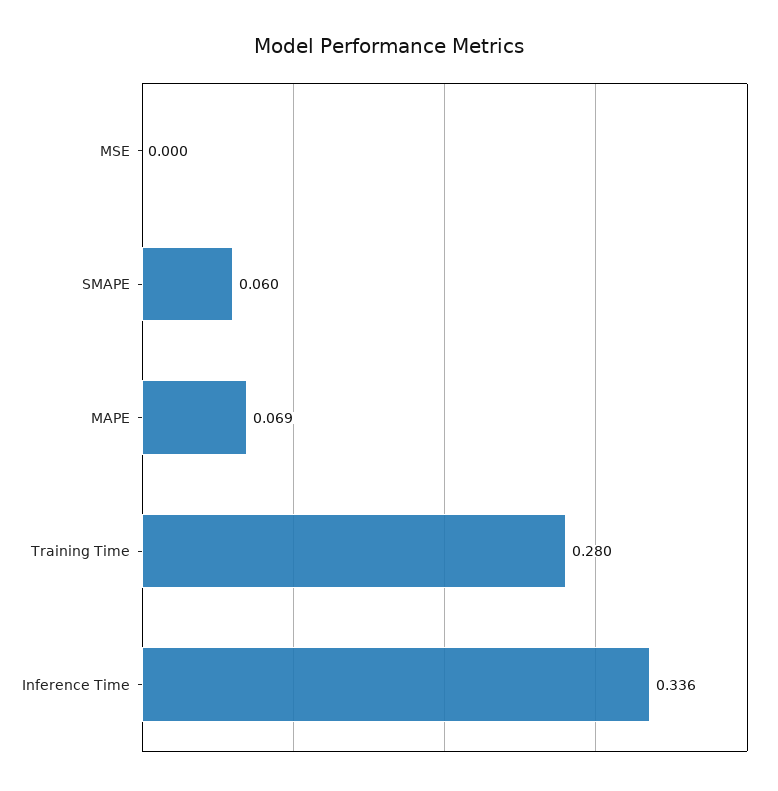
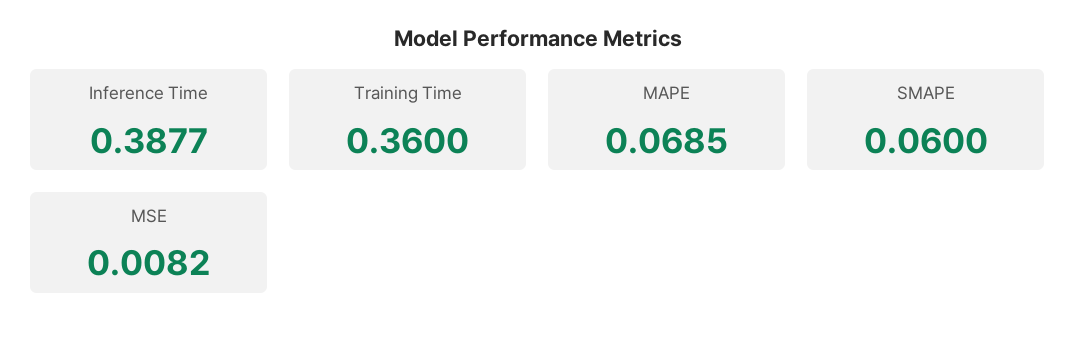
  {
-   "MSE": 0,
+   "MSE": 0.0082,
    "SMAPE": 0.06,
    "MAPE": 0.0685,
-   "Training Time": 0.28,
+   "Training Time": 0.36,
-   "Inference Time": 0.336
+   "Inference Time": 0.3877
  }

